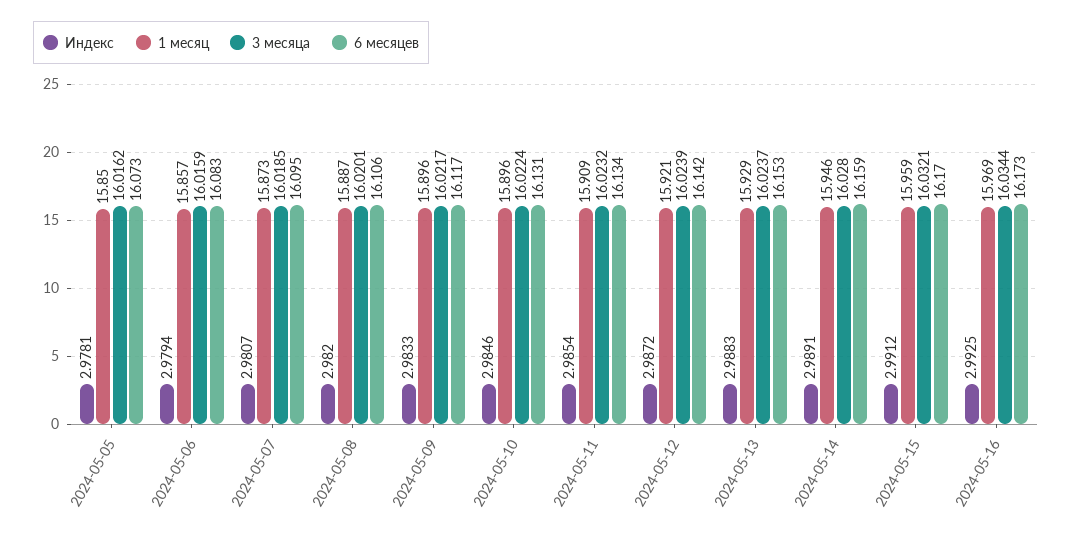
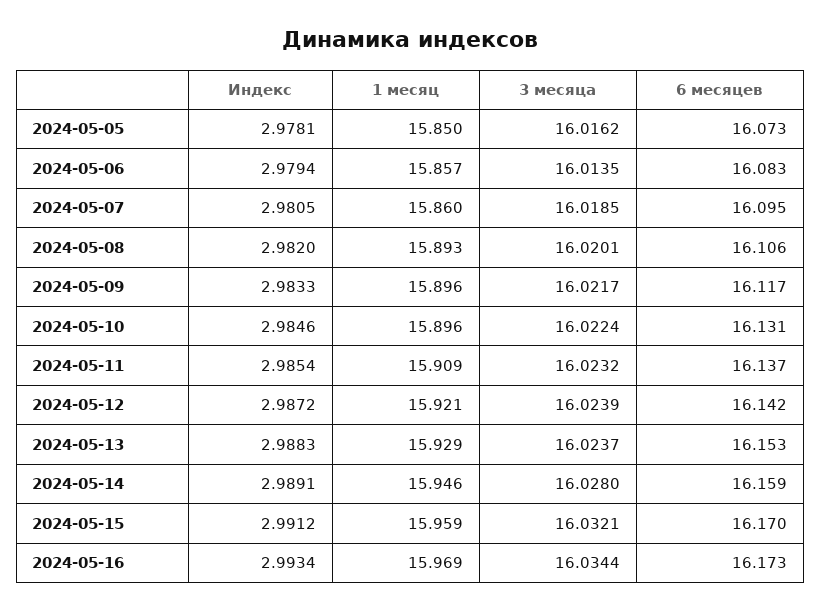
  {
    "Индекс": {
      "2024-05-05": 2.9781,
      "2024-05-06": 2.9794,
-     "2024-05-07": 2.9807,
+     "2024-05-07": 2.9805,
      "2024-05-08": 2.982,
      "2024-05-09": 2.9833,
      "2024-05-10": 2.9846,
      "2024-05-11": 2.9854,
      "2024-05-12": 2.9872,
      "2024-05-13": 2.9883,
      "2024-05-14": 2.9891,
      "2024-05-15": 2.9912,
-     "2024-05-16": 2.9925
+     "2024-05-16": 2.9934
    },
    "1 месяц": {
      "2024-05-05": 15.85,
      "2024-05-06": 15.857,
-     "2024-05-07": 15.873,
+     "2024-05-07": 15.86,
-     "2024-05-08": 15.887,
+     "2024-05-08": 15.893,
      "2024-05-09": 15.896,
      "2024-05-10": 15.896,
      "2024-05-11": 15.909,
      "2024-05-12": 15.921,
      "2024-05-13": 15.929,
      "2024-05-14": 15.946,
      "2024-05-15": 15.959,
      "2024-05-16": 15.969
    },
    "3 месяца": {
      "2024-05-05": 16.0162,
-     "2024-05-06": 16.0159,
+     "2024-05-06": 16.0135,
      "2024-05-07": 16.0185,
      "2024-05-08": 16.0201,
      "2024-05-09": 16.0217,
      "2024-05-10": 16.0224,
      "2024-05-11": 16.0232,
      "2024-05-12": 16.0239,
      "2024-05-13": 16.0237,
      "2024-05-14": 16.028,
      "2024-05-15": 16.0321,
      "2024-05-16": 16.0344
    },
    "6 месяцев": {
      "2024-05-05": 16.073,
      "2024-05-06": 16.083,
      "2024-05-07": 16.095,
      "2024-05-08": 16.106,
      "2024-05-09": 16.117,
      "2024-05-10": 16.131,
-     "2024-05-11": 16.134,
+     "2024-05-11": 16.137,
      "2024-05-12": 16.142,
      "2024-05-13": 16.153,
      "2024-05-14": 16.159,
      "2024-05-15": 16.17,
      "2024-05-16": 16.173
    }
  }

